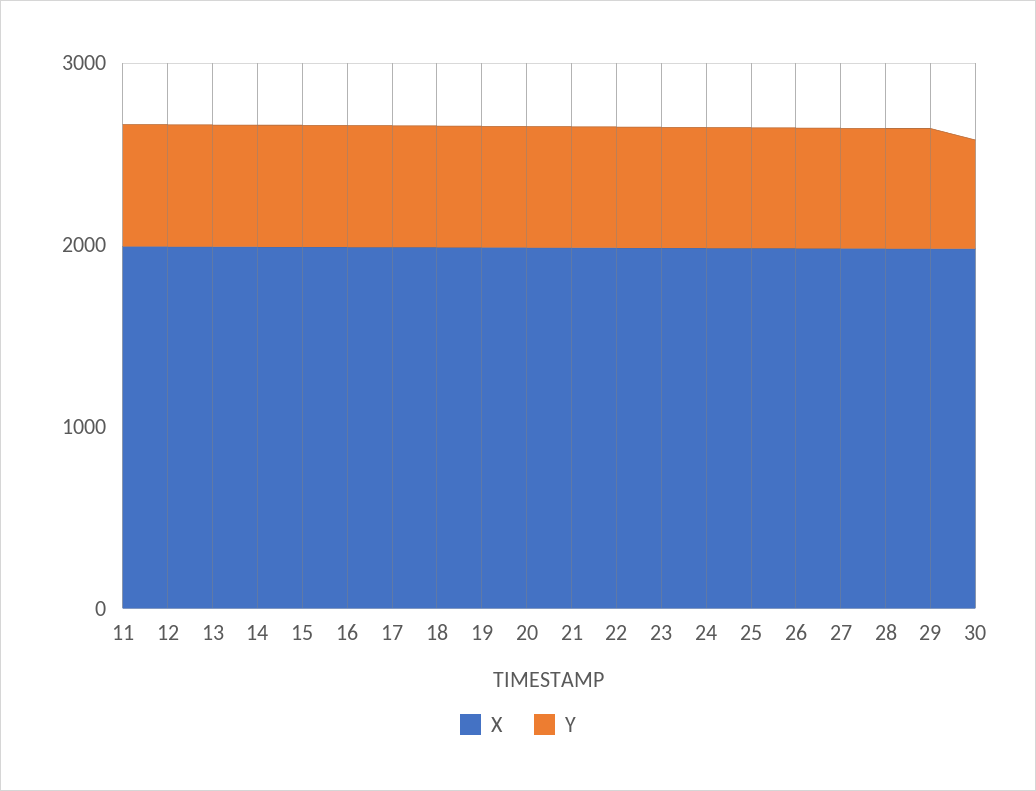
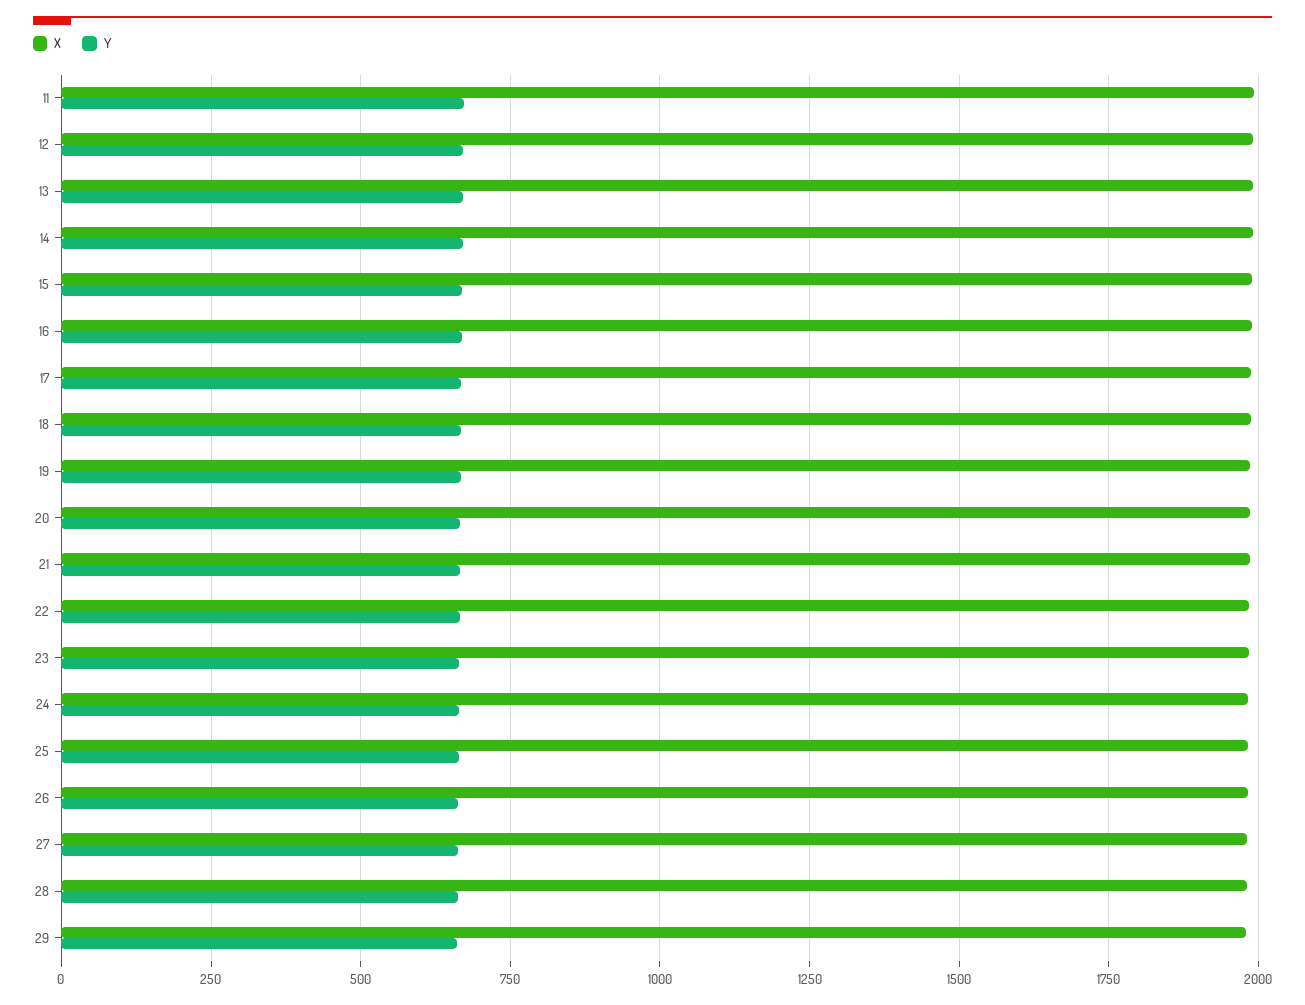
  {
    "X": {
      "11": 2000,
      "12": 2000,
      "13": 2000,
      "14": 2000,
      "15": 2000,
      "16": 2000,
      "17": 2000,
      "18": 1975,
      "19": 1975,
      "20": 1975,
      "21": 1975,
      "22": 1975,
      "23": 1975,
      "24": 1975,
      "25": 1975,
      "26": 1975,
      "27": 1975,
      "28": 1975,
-     "29": 1975,
+     "29": 1975
-     "30": 2000
    },
    "Y": {
      "11": 675,
      "12": 675,
      "13": 675,
      "14": 675,
      "15": 675,
      "16": 675,
      "17": 675,
      "18": 675,
      "19": 675,
      "20": 675,
      "21": 675,
      "22": 675,
      "23": 675,
      "24": 675,
      "25": 675,
      "26": 675,
      "27": 675,
      "28": 650,
-     "29": 650,
+     "29": 650
-     "30": 600
    }
  }

